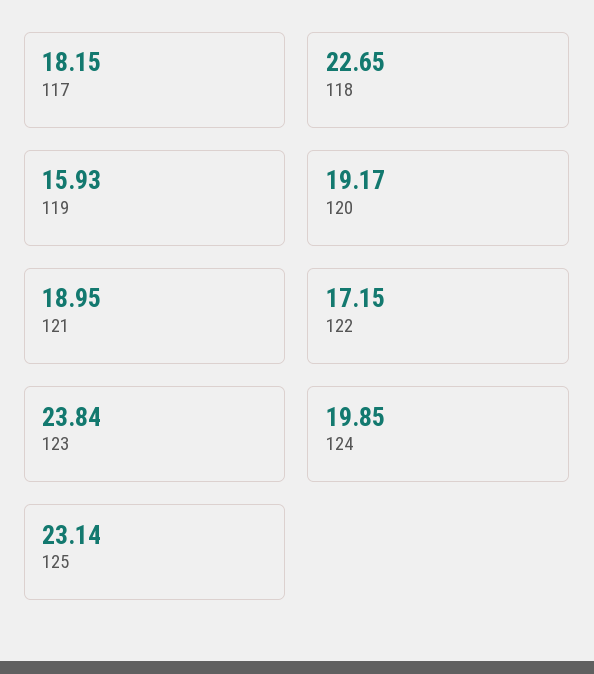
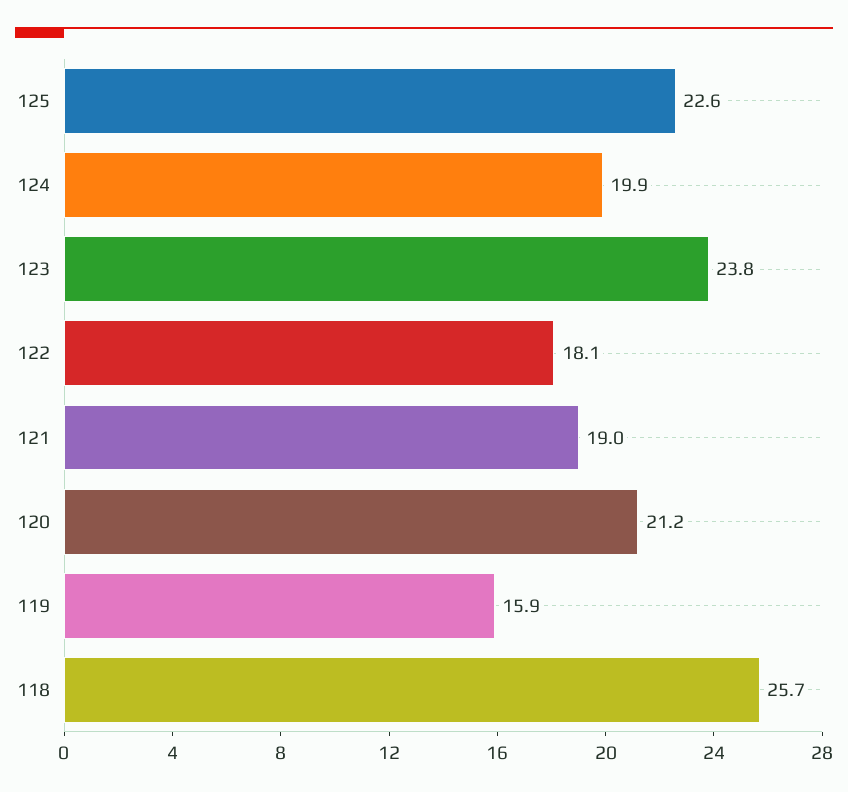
  {
-   "117": 18.15,
-   "118": 22.65,
+   "118": 25.7,
    "119": 15.93,
-   "120": 19.17,
+   "120": 21.2,
    "121": 18.95,
-   "122": 17.15,
+   "122": 18.1,
    "123": 23.84,
    "124": 19.85,
-   "125": 23.14
+   "125": 22.6
  }

